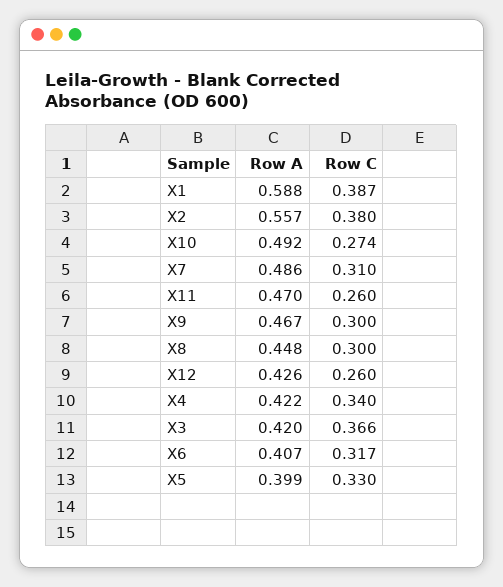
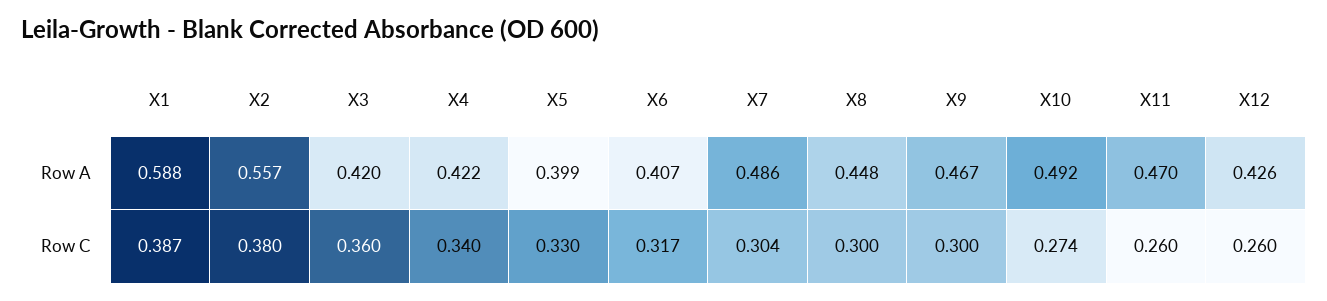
  {
    "Row A": {
      "X1": 0.588,
      "X2": 0.557,
      "X10": 0.492,
      "X7": 0.486,
      "X11": 0.47,
      "X9": 0.467,
      "X8": 0.448,
      "X12": 0.426,
      "X4": 0.422,
      "X3": 0.42,
      "X6": 0.407,
      "X5": 0.399
    },
    "Row C": {
      "X1": 0.387,
      "X2": 0.38,
      "X10": 0.274,
-     "X7": 0.31,
+     "X7": 0.304,
      "X11": 0.26,
      "X9": 0.3,
      "X8": 0.3,
      "X12": 0.26,
      "X4": 0.34,
-     "X3": 0.366,
+     "X3": 0.36,
      "X6": 0.317,
      "X5": 0.33
    }
  }

